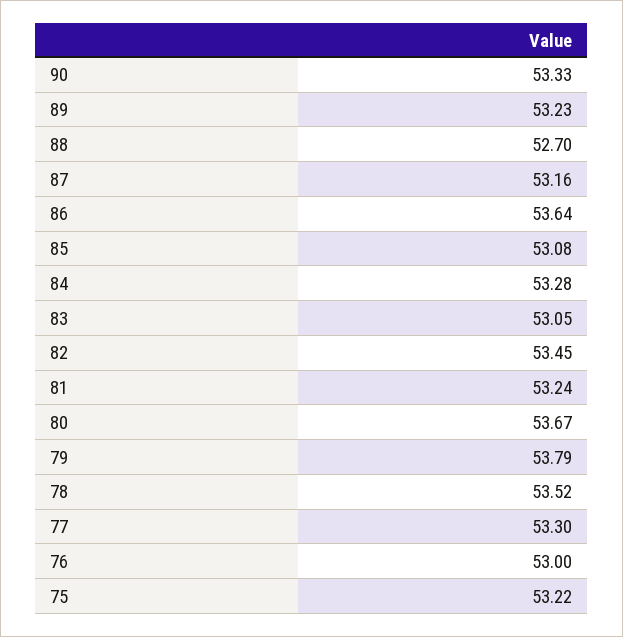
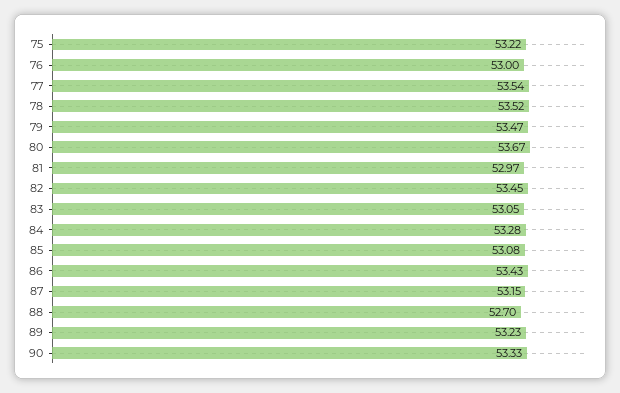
  {
    "90": 53.33,
    "89": 53.23,
    "88": 52.7,
-   "87": 53.16,
+   "87": 53.15,
-   "86": 53.64,
+   "86": 53.43,
    "85": 53.08,
    "84": 53.28,
    "83": 53.05,
    "82": 53.45,
-   "81": 53.24,
+   "81": 52.97,
    "80": 53.67,
-   "79": 53.79,
+   "79": 53.47,
    "78": 53.52,
-   "77": 53.3,
+   "77": 53.54,
    "76": 53,
    "75": 53.22
  }

